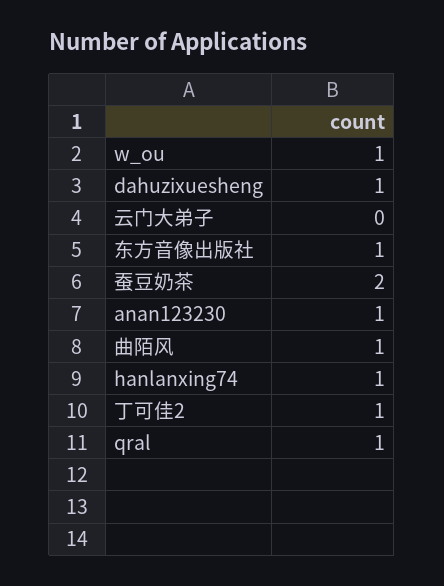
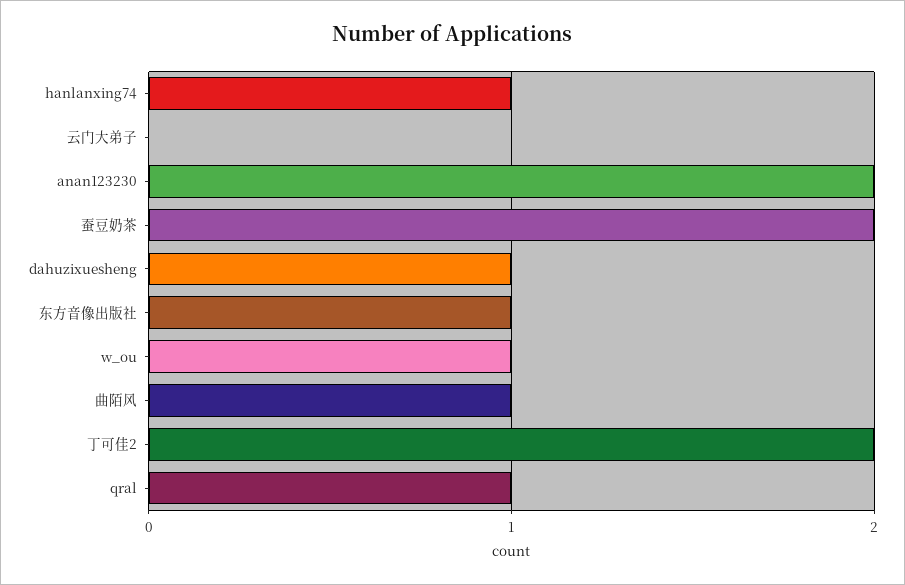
  {
    "w_ou": 1,
    "dahuzixuesheng": 1,
    "云门大弟子": 0,
    "东方音像出版社": 1,
    "蚕豆奶茶": 2,
-   "anan123230": 1,
+   "anan123230": 2,
    "曲陌风": 1,
    "hanlanxing74": 1,
-   "丁可佳2": 1,
+   "丁可佳2": 2,
    "qral": 1
  }

